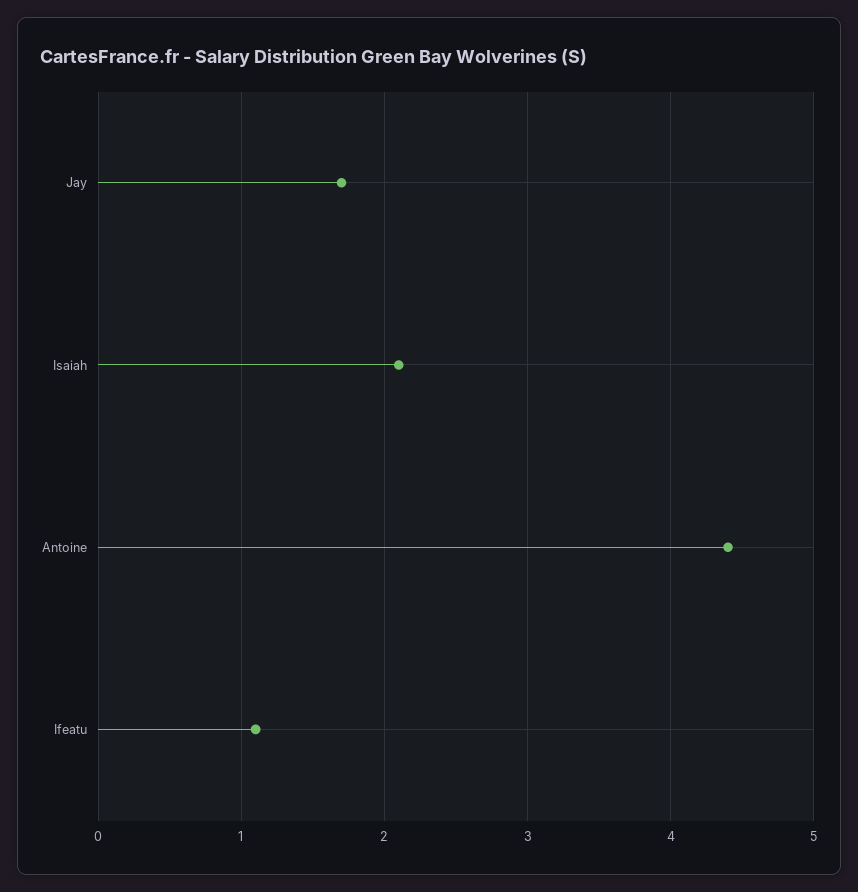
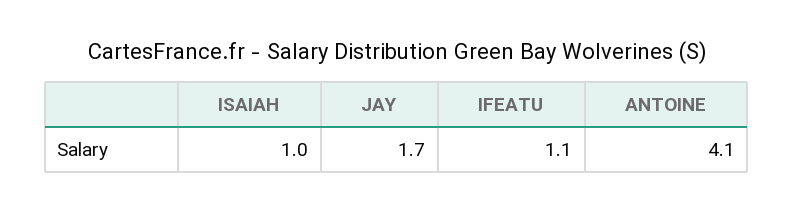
  {
    "Jay": 1.7,
-   "Isaiah": 2.1,
+   "Isaiah": 1,
-   "Antoine": 4.4,
+   "Antoine": 4.1,
    "Ifeatu": 1.1
  }

